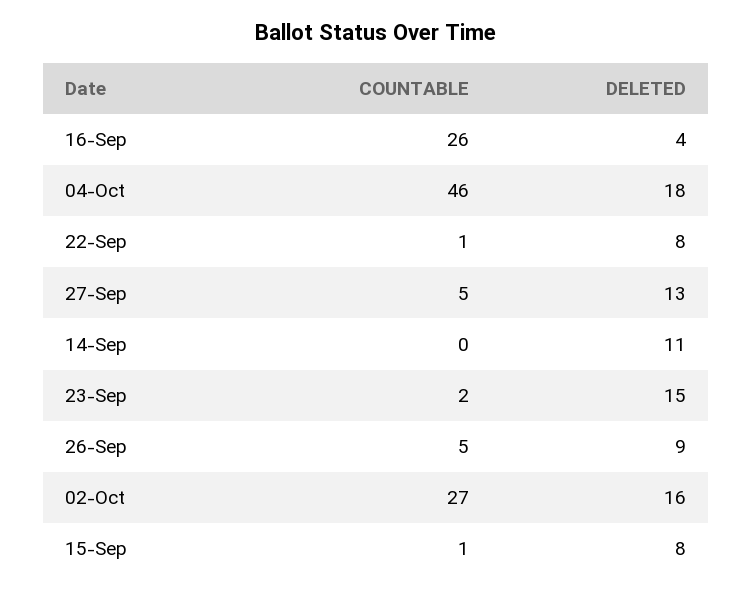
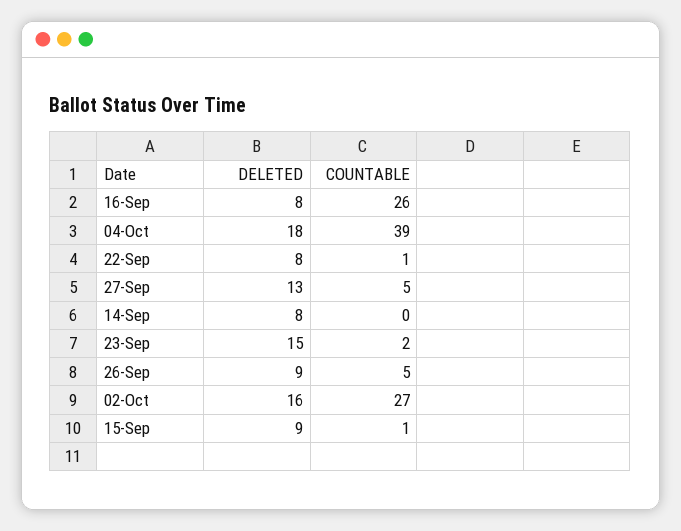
  {
    "COUNTABLE": {
      "16-Sep": 26,
-     "04-Oct": 46,
+     "04-Oct": 39,
      "22-Sep": 1,
      "27-Sep": 5,
      "14-Sep": 0,
      "23-Sep": 2,
      "26-Sep": 5,
      "02-Oct": 27,
      "15-Sep": 1
    },
    "DELETED": {
-     "16-Sep": 4,
+     "16-Sep": 8,
      "04-Oct": 18,
      "22-Sep": 8,
      "27-Sep": 13,
-     "14-Sep": 11,
+     "14-Sep": 8,
      "23-Sep": 15,
      "26-Sep": 9,
      "02-Oct": 16,
-     "15-Sep": 8
+     "15-Sep": 9
    }
  }

